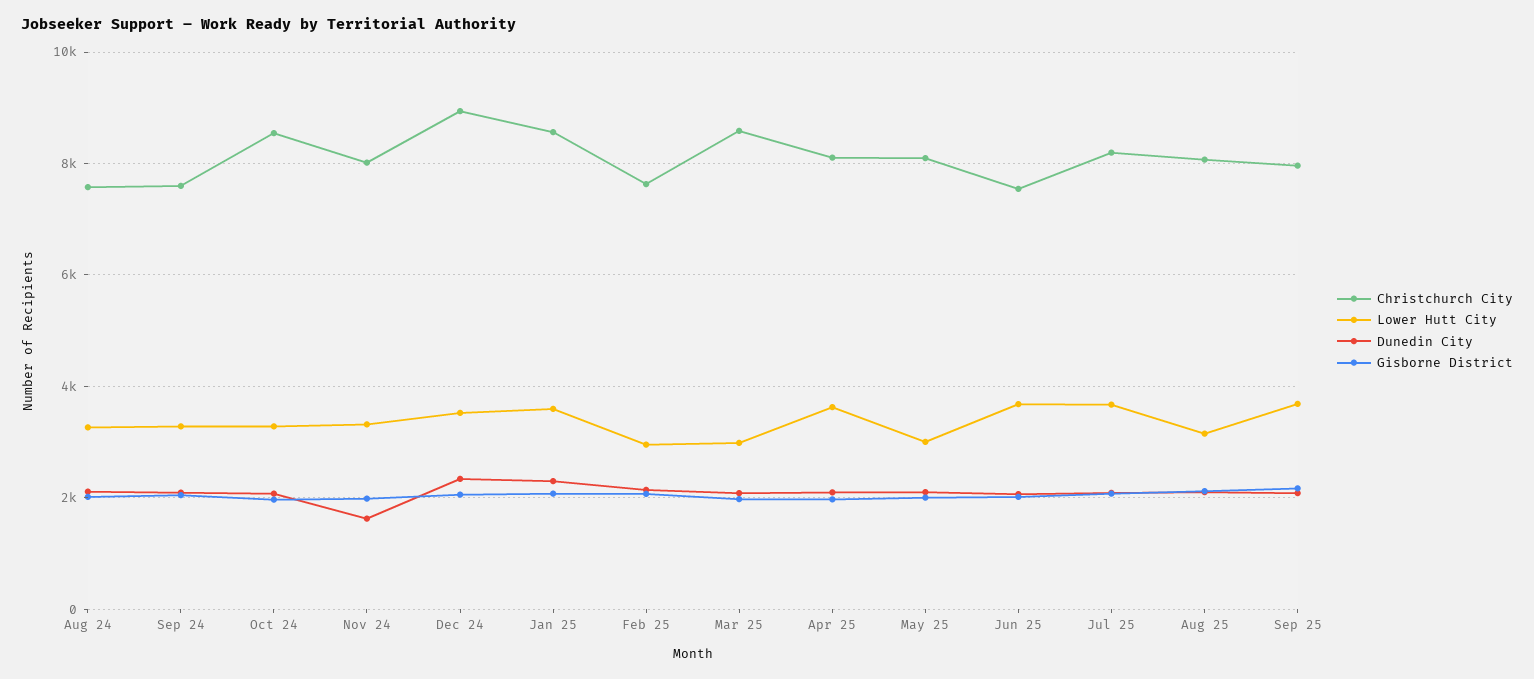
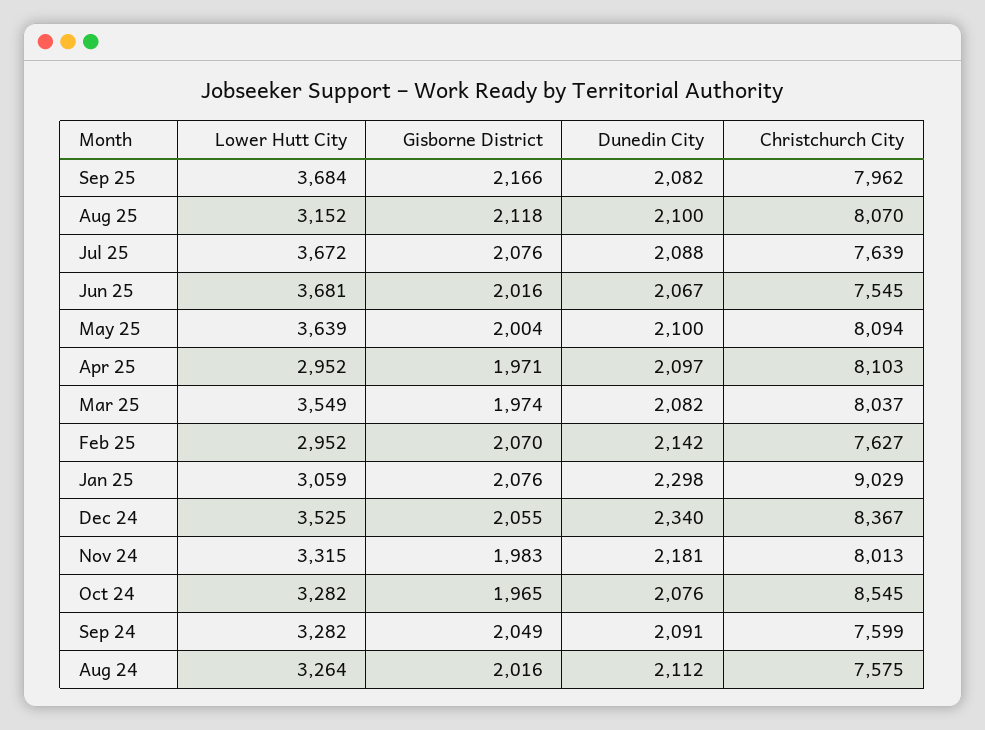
  {
    "Christchurch City": {
      "Aug 24": 7575,
      "Sep 24": 7599,
      "Oct 24": 8545,
      "Nov 24": 8013,
-     "Dec 24": 9000,
+     "Dec 24": 8367,
-     "Jan 25": 8600,
+     "Jan 25": 9029,
      "Feb 25": 7627,
-     "Mar 25": 8600,
+     "Mar 25": 8037,
      "Apr 25": 8103,
      "May 25": 8094,
      "Jun 25": 7545,
-     "Jul 25": 8200,
+     "Jul 25": 7639,
      "Aug 25": 8070,
      "Sep 25": 7962
    },
    "Lower Hutt City": {
      "Aug 24": 3264,
      "Sep 24": 3282,
      "Oct 24": 3282,
      "Nov 24": 3315,
      "Dec 24": 3525,
-     "Jan 25": 3600,
+     "Jan 25": 3059,
      "Feb 25": 2952,
-     "Mar 25": 3000,
+     "Mar 25": 3549,
-     "Apr 25": 3600,
+     "Apr 25": 2952,
-     "May 25": 3000,
+     "May 25": 3639,
      "Jun 25": 3681,
      "Jul 25": 3672,
      "Aug 25": 3152,
      "Sep 25": 3684
    },
    "Dunedin City": {
      "Aug 24": 2112,
      "Sep 24": 2091,
      "Oct 24": 2076,
-     "Nov 24": 1600,
+     "Nov 24": 2181,
      "Dec 24": 2340,
      "Jan 25": 2298,
      "Feb 25": 2142,
      "Mar 25": 2082,
      "Apr 25": 2097,
      "May 25": 2100,
      "Jun 25": 2067,
      "Jul 25": 2088,
      "Aug 25": 2100,
      "Sep 25": 2082
    },
    "Gisborne District": {
      "Aug 24": 2016,
      "Sep 24": 2049,
      "Oct 24": 1965,
      "Nov 24": 1983,
      "Dec 24": 2055,
      "Jan 25": 2076,
      "Feb 25": 2070,
      "Mar 25": 1974,
      "Apr 25": 1971,
      "May 25": 2004,
      "Jun 25": 2016,
      "Jul 25": 2076,
      "Aug 25": 2118,
      "Sep 25": 2166
    }
  }

